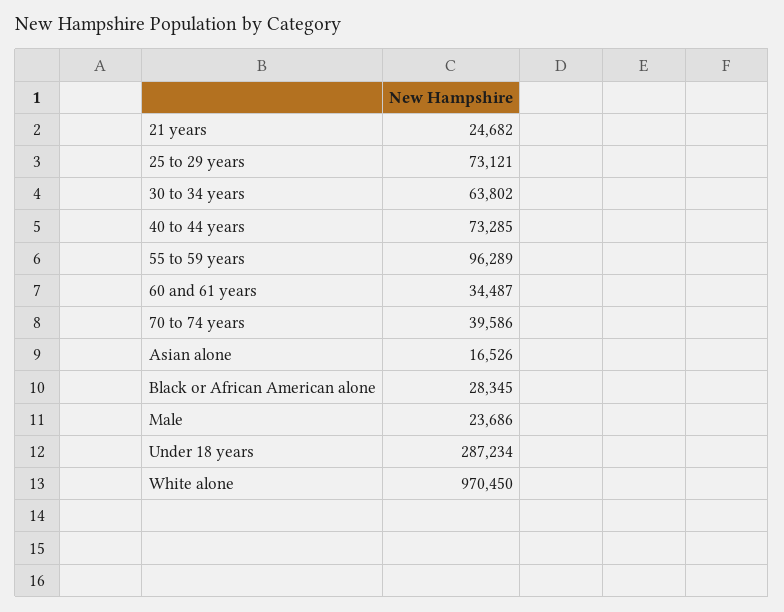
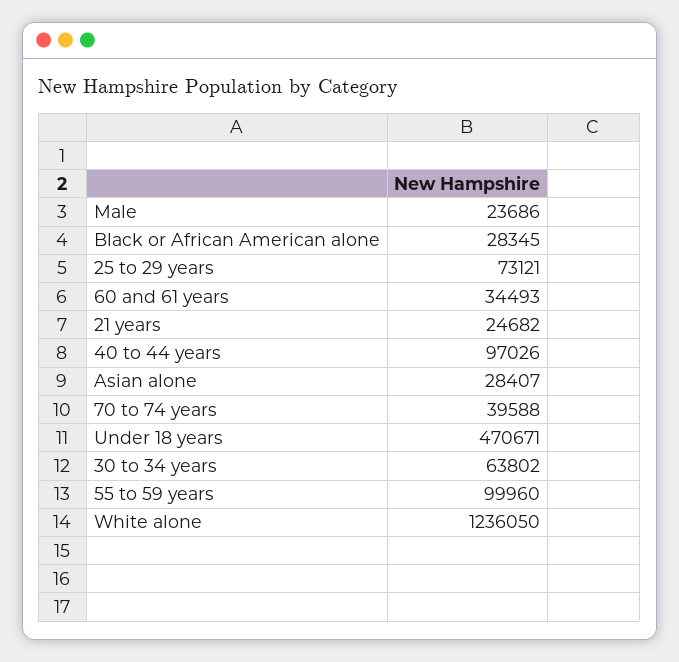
  {
    "21 years": 24682,
    "25 to 29 years": 73121,
    "30 to 34 years": 63802,
-   "40 to 44 years": 73285,
+   "40 to 44 years": 97026,
-   "55 to 59 years": 96289,
+   "55 to 59 years": 99960,
-   "60 and 61 years": 34487,
+   "60 and 61 years": 34493,
-   "70 to 74 years": 39586,
+   "70 to 74 years": 39588,
-   "Asian alone": 16526,
+   "Asian alone": 28407,
    "Black or African American alone": 28345,
    "Male": 23686,
-   "Under 18 years": 287234,
+   "Under 18 years": 470671,
-   "White alone": 970450
+   "White alone": 1236050
  }

